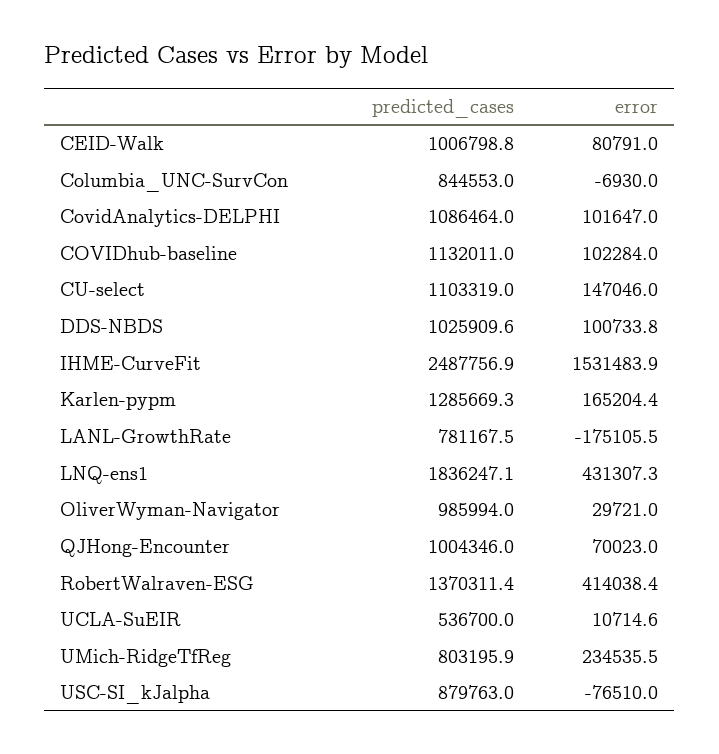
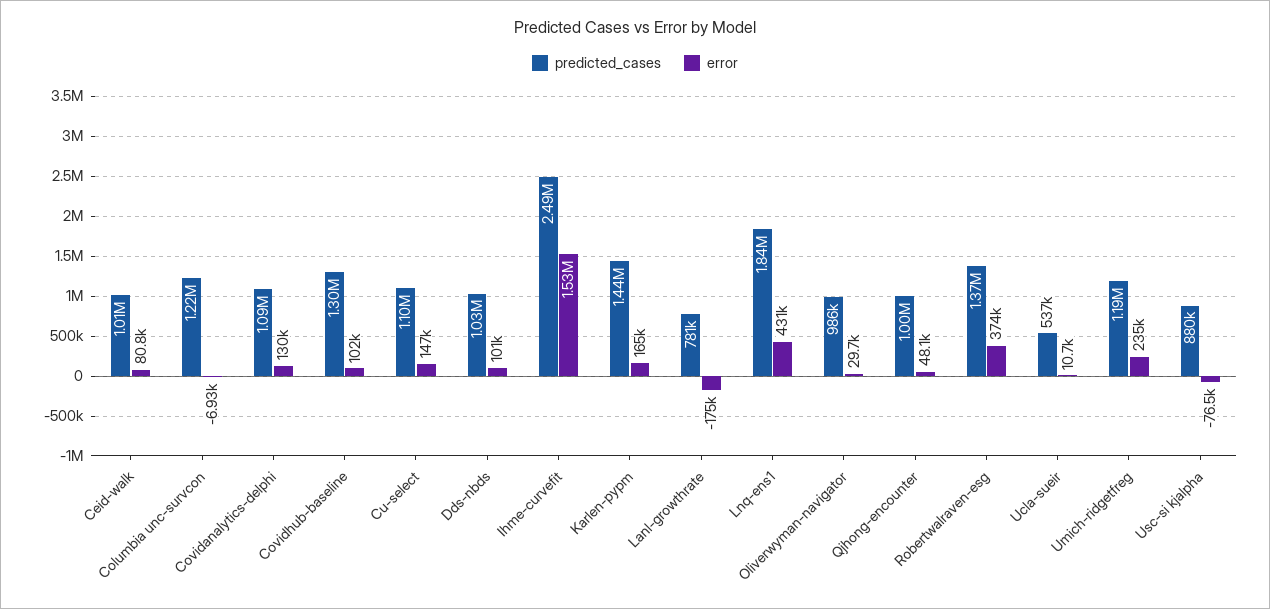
  {
    "predicted_cases": {
      "CEID-Walk": 1006798.8,
-     "Columbia_UNC-SurvCon": 844553,
+     "Columbia_UNC-SurvCon": 1220000,
      "CovidAnalytics-DELPHI": 1086464,
-     "COVIDhub-baseline": 1132011,
+     "COVIDhub-baseline": 1300000,
      "CU-select": 1103319,
      "DDS-NBDS": 1025909.6,
      "IHME-CurveFit": 2487756.9,
-     "Karlen-pypm": 1285669.3,
+     "Karlen-pypm": 1440000,
      "LANL-GrowthRate": 781167.5,
      "LNQ-ens1": 1836247.1,
      "OliverWyman-Navigator": 985994,
      "QJHong-Encounter": 1004346,
      "RobertWalraven-ESG": 1370311.4,
      "UCLA-SuEIR": 536700,
-     "UMich-RidgeTfReg": 803195.9,
+     "UMich-RidgeTfReg": 1190000,
      "USC-SI_kJalpha": 879763
    },
    "error": {
      "CEID-Walk": 80791,
      "Columbia_UNC-SurvCon": -6930,
-     "CovidAnalytics-DELPHI": 101647,
+     "CovidAnalytics-DELPHI": 130000,
      "COVIDhub-baseline": 102284,
      "CU-select": 147046,
      "DDS-NBDS": 100733.8,
      "IHME-CurveFit": 1531483.9,
      "Karlen-pypm": 165204.4,
      "LANL-GrowthRate": -175105.5,
      "LNQ-ens1": 431307.3,
      "OliverWyman-Navigator": 29721,
-     "QJHong-Encounter": 70023,
+     "QJHong-Encounter": 48100,
-     "RobertWalraven-ESG": 414038.4,
+     "RobertWalraven-ESG": 374000,
      "UCLA-SuEIR": 10714.6,
      "UMich-RidgeTfReg": 234535.5,
      "USC-SI_kJalpha": -76510
    }
  }

